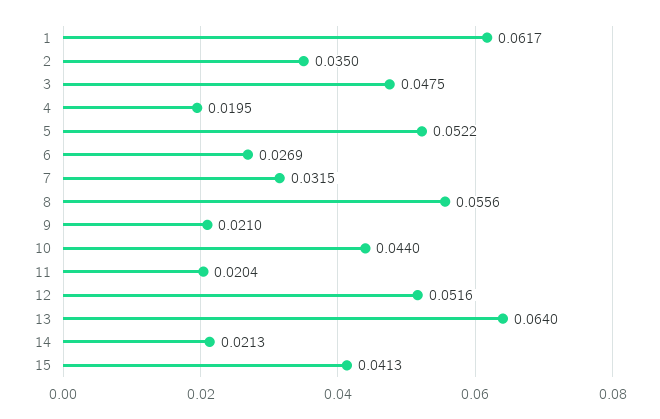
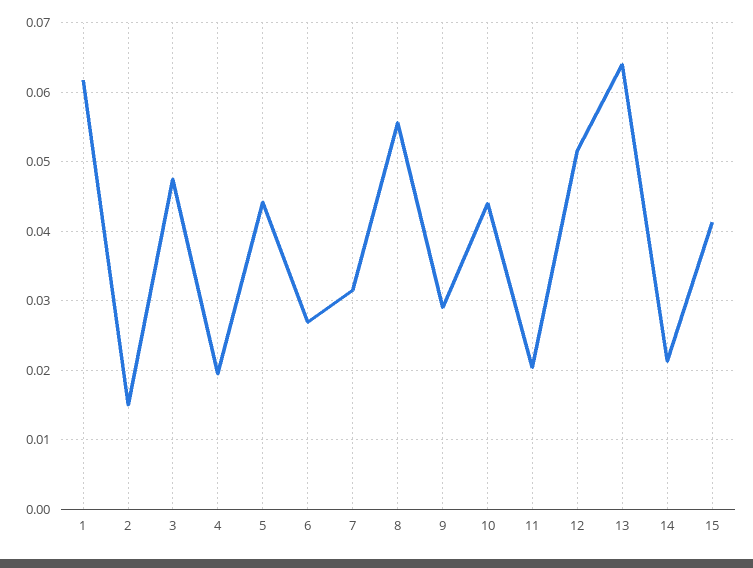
  {
    "1": 0.0617,
-   "2": 0.035,
+   "2": 0.015,
    "3": 0.0475,
    "4": 0.0195,
-   "5": 0.0522,
+   "5": 0.044,
    "6": 0.0269,
    "7": 0.0315,
    "8": 0.0556,
-   "9": 0.021,
+   "9": 0.029,
    "10": 0.044,
    "11": 0.0204,
    "12": 0.0516,
    "13": 0.064,
    "14": 0.0213,
    "15": 0.0413
  }

